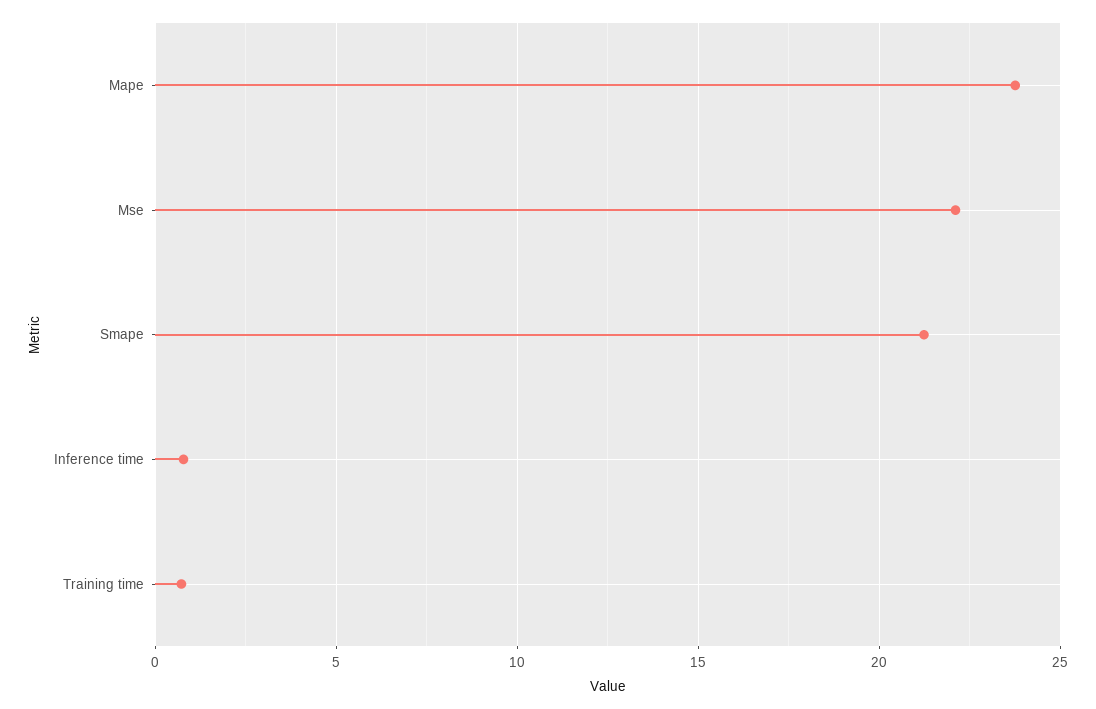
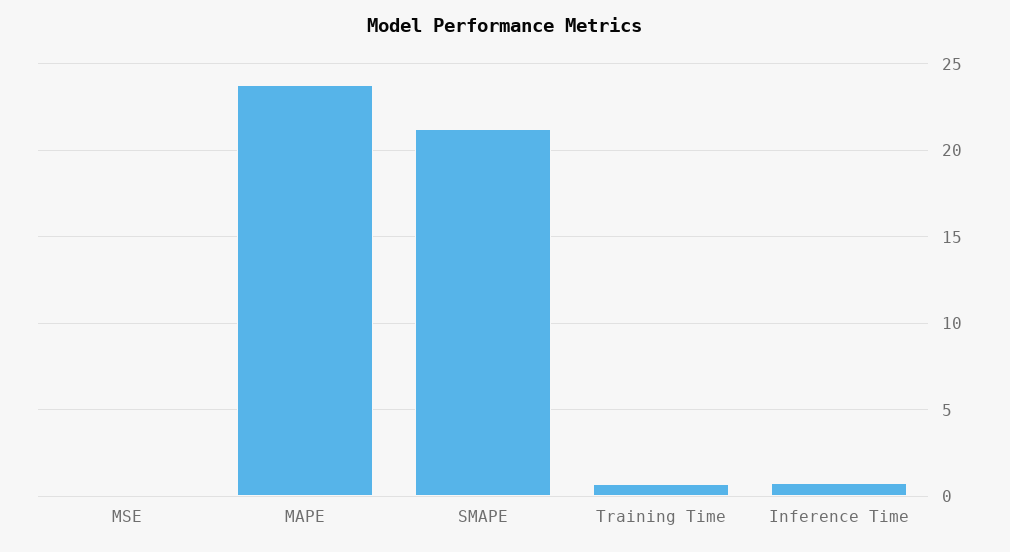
  {
    "Mape": 24,
-   "Mse": 22,
+   "Mse": 0,
    "Smape": 21,
    "Inference time": 1,
    "Training time": 0.5
  }

